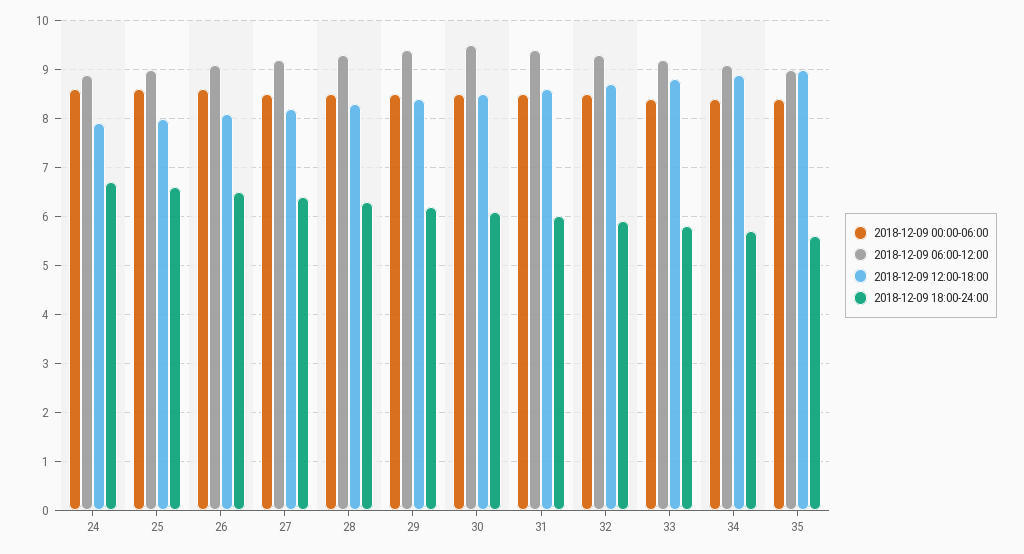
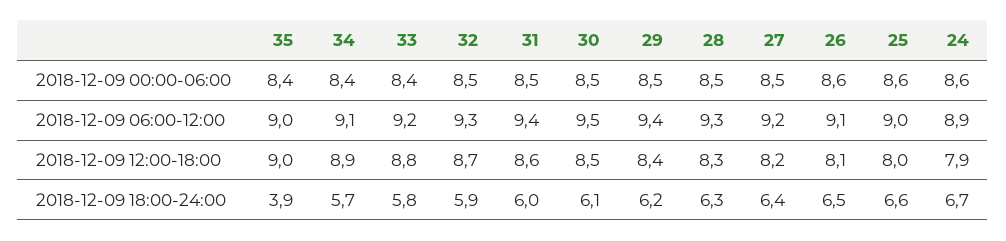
  {
    "2018-12-09 00:00-06:00": {
      "24": 8.6,
      "25": 8.6,
      "26": 8.6,
      "27": 8.5,
      "28": 8.5,
      "29": 8.5,
      "30": 8.5,
      "31": 8.5,
      "32": 8.5,
      "33": 8.4,
      "34": 8.4,
      "35": 8.4
    },
    "2018-12-09 06:00-12:00": {
      "24": 8.9,
      "25": 9,
      "26": 9.1,
      "27": 9.2,
      "28": 9.3,
      "29": 9.4,
      "30": 9.5,
      "31": 9.4,
      "32": 9.3,
      "33": 9.2,
      "34": 9.1,
      "35": 9
    },
    "2018-12-09 12:00-18:00": {
      "24": 7.9,
      "25": 8,
      "26": 8.1,
      "27": 8.2,
      "28": 8.3,
      "29": 8.4,
      "30": 8.5,
      "31": 8.6,
      "32": 8.7,
      "33": 8.8,
      "34": 8.9,
      "35": 9
    },
    "2018-12-09 18:00-24:00": {
      "24": 6.7,
      "25": 6.6,
      "26": 6.5,
      "27": 6.4,
      "28": 6.3,
      "29": 6.2,
      "30": 6.1,
      "31": 6,
      "32": 5.9,
      "33": 5.8,
      "34": 5.7,
-     "35": 5.5
+     "35": 3.9
    }
  }

